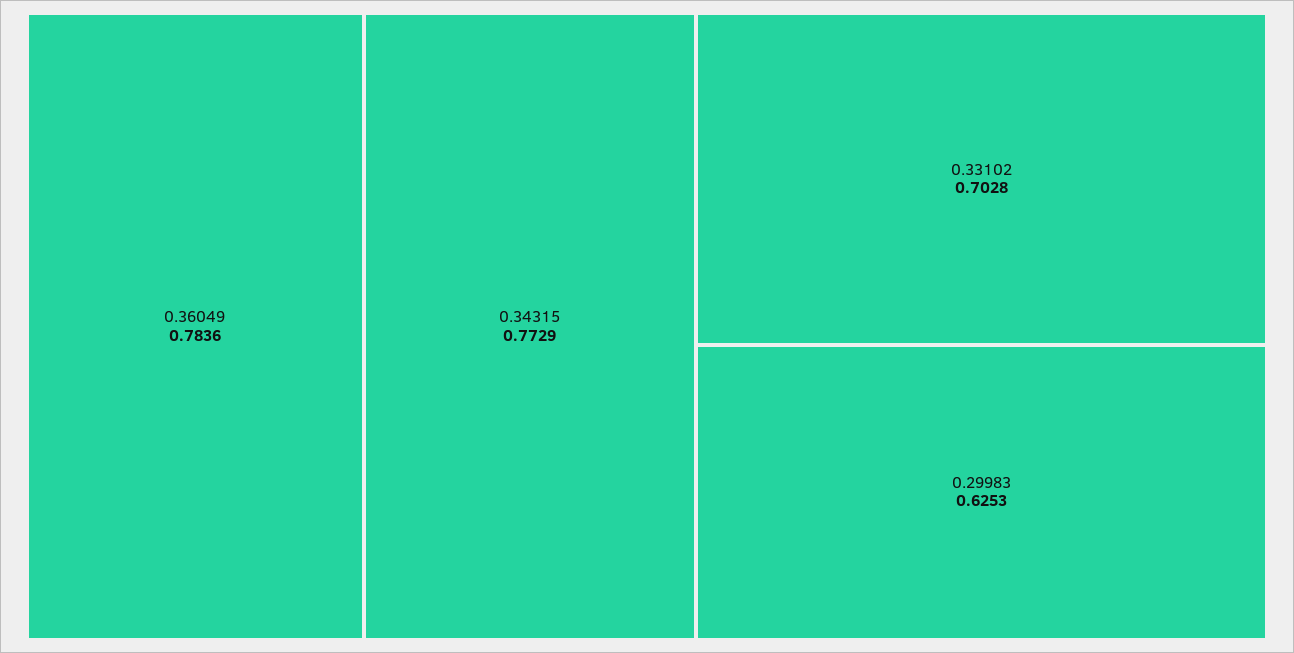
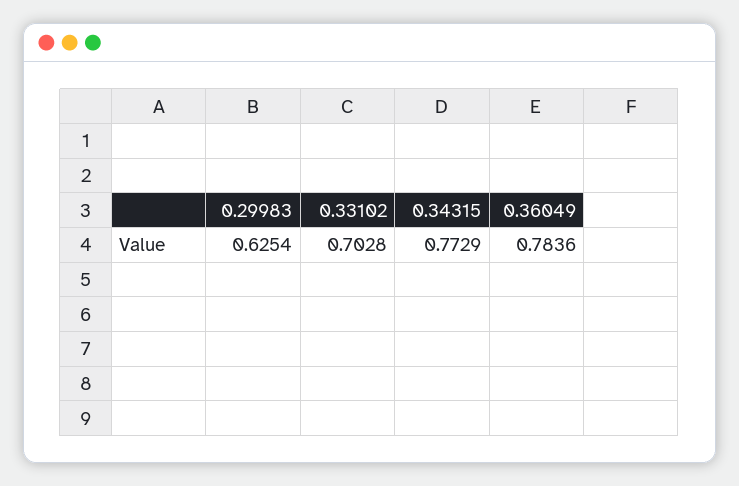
  {
    "0.36049": 0.7836,
    "0.34315": 0.7729,
    "0.33102": 0.7028,
-   "0.29983": 0.6253
+   "0.29983": 0.6254
  }

